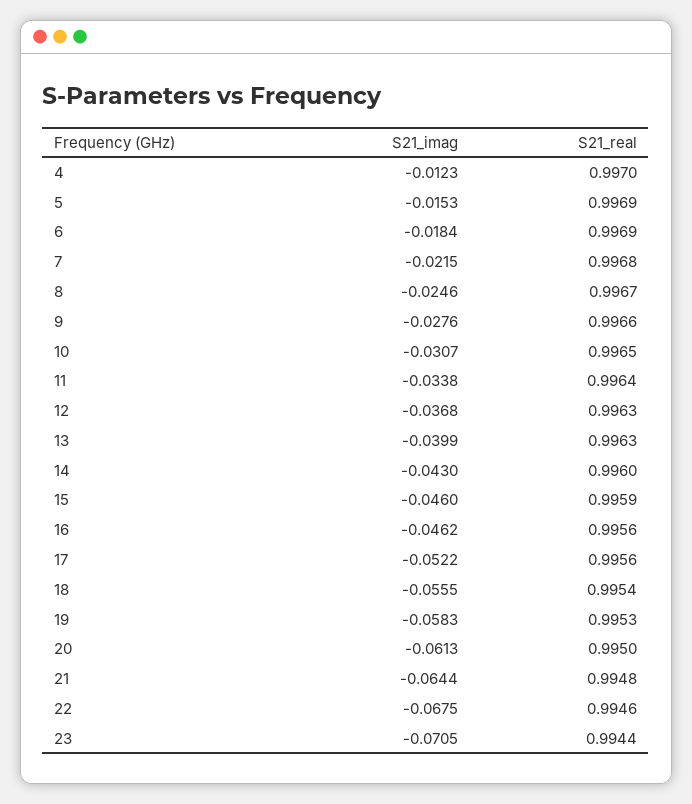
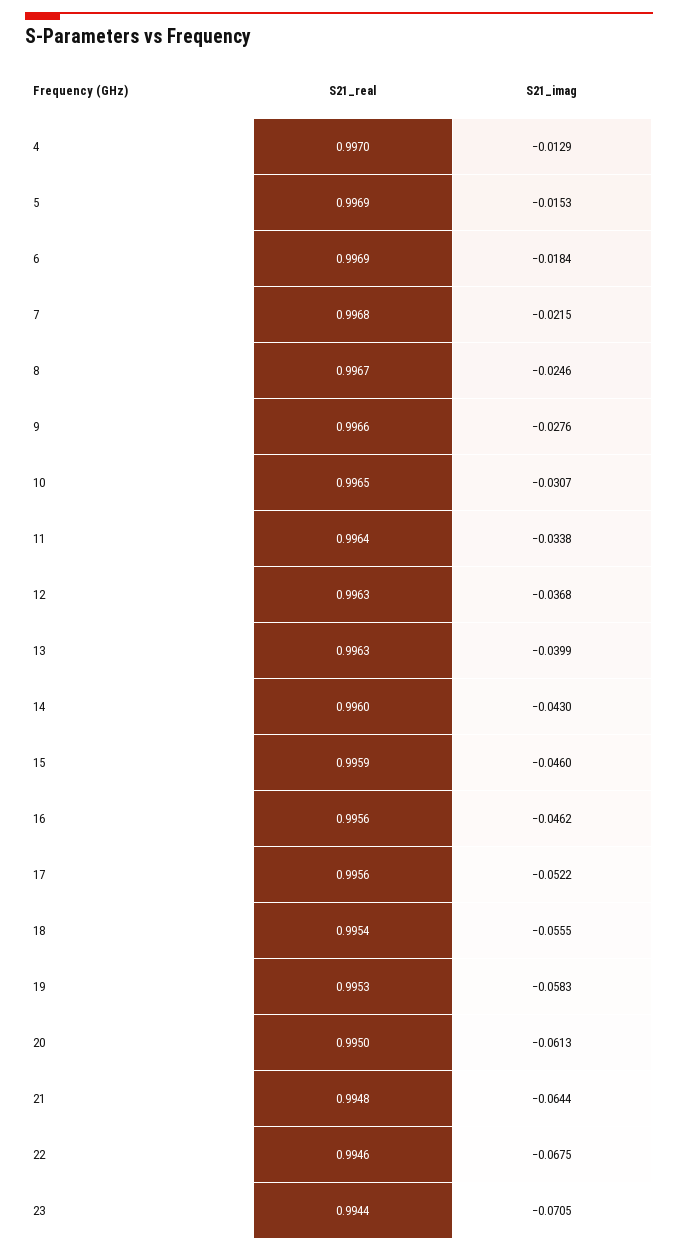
  {
    "S21_imag": {
-     "4": -0.0123,
+     "4": -0.0129,
      "5": -0.0153,
      "6": -0.0184,
      "7": -0.0215,
      "8": -0.0246,
      "9": -0.0276,
      "10": -0.0307,
      "11": -0.0338,
      "12": -0.0368,
      "13": -0.0399,
      "14": -0.043,
      "15": -0.046,
      "16": -0.0462,
      "17": -0.0522,
      "18": -0.0555,
      "19": -0.0583,
      "20": -0.0613,
      "21": -0.0644,
      "22": -0.0675,
      "23": -0.0705
    },
    "S21_real": {
      "4": 0.997,
      "5": 0.9969,
      "6": 0.9969,
      "7": 0.9968,
      "8": 0.9967,
      "9": 0.9966,
      "10": 0.9965,
      "11": 0.9964,
      "12": 0.9963,
      "13": 0.9963,
      "14": 0.996,
      "15": 0.9959,
      "16": 0.9956,
      "17": 0.9956,
      "18": 0.9954,
      "19": 0.9953,
      "20": 0.995,
      "21": 0.9948,
      "22": 0.9946,
      "23": 0.9944
    }
  }

